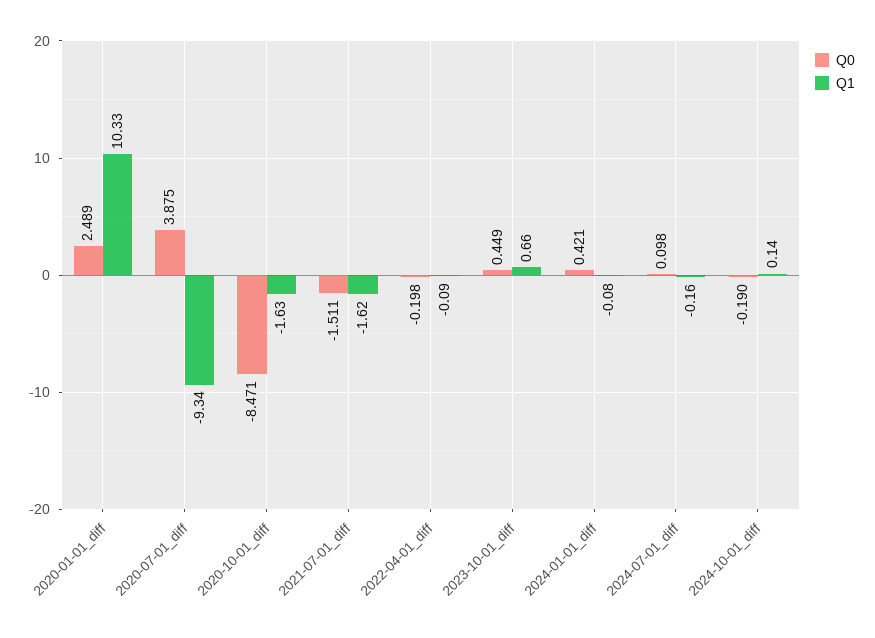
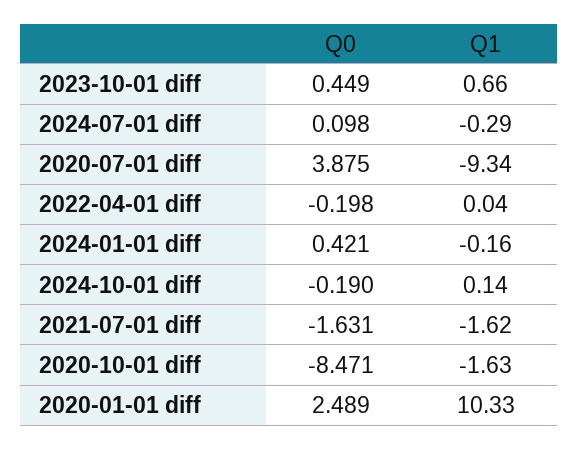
  {
    "Q0": {
      "2020-01-01_diff": 2.489,
      "2020-07-01_diff": 3.875,
      "2020-10-01_diff": -8.471,
-     "2021-07-01_diff": -1.511,
+     "2021-07-01_diff": -1.631,
      "2022-04-01_diff": -0.198,
      "2023-10-01_diff": 0.449,
      "2024-01-01_diff": 0.421,
      "2024-07-01_diff": 0.098,
      "2024-10-01_diff": -0.19
    },
    "Q1": {
      "2020-01-01_diff": 10.33,
      "2020-07-01_diff": -9.34,
      "2020-10-01_diff": -1.63,
      "2021-07-01_diff": -1.62,
-     "2022-04-01_diff": -0.09,
+     "2022-04-01_diff": 0.04,
      "2023-10-01_diff": 0.66,
-     "2024-01-01_diff": -0.08,
+     "2024-01-01_diff": -0.16,
-     "2024-07-01_diff": -0.16,
+     "2024-07-01_diff": -0.29,
      "2024-10-01_diff": 0.14
    }
  }

